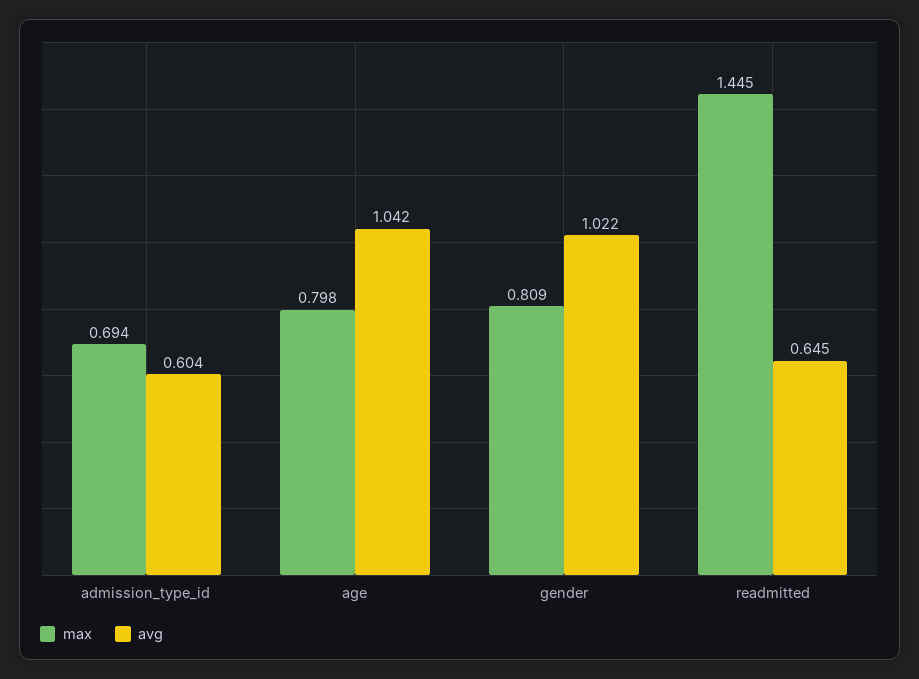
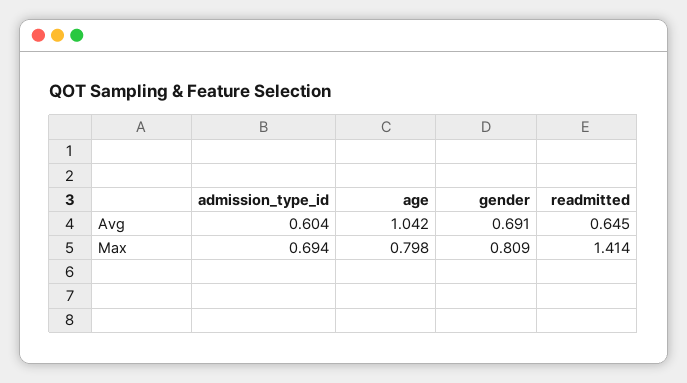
  {
    "max": {
      "admission_type_id": 0.694,
      "age": 0.798,
      "gender": 0.809,
-     "readmitted": 1.445
+     "readmitted": 1.414
    },
    "avg": {
      "admission_type_id": 0.604,
      "age": 1.042,
-     "gender": 1.022,
+     "gender": 0.691,
      "readmitted": 0.645
    }
  }

